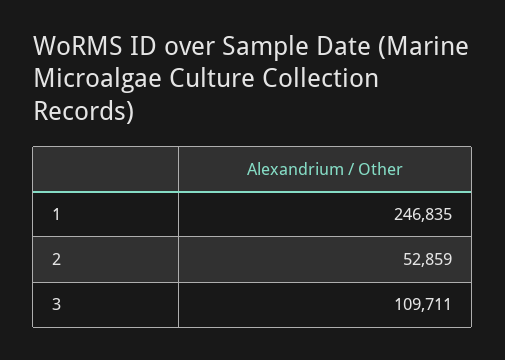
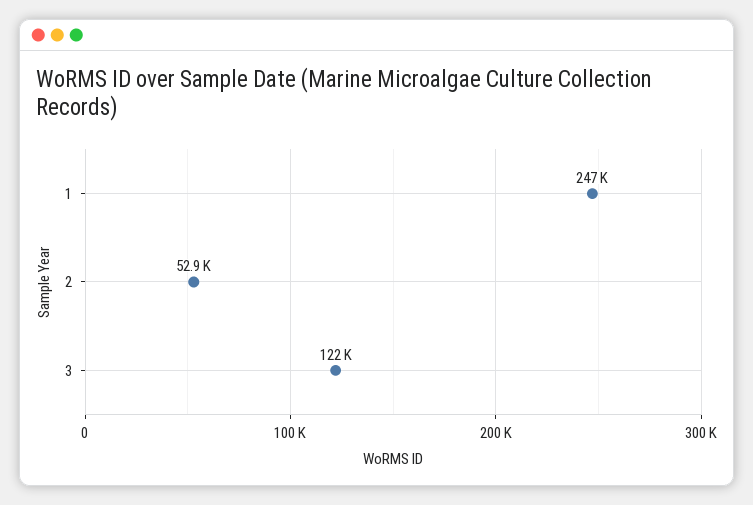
  {
    "1": 246835,
    "2": 52859,
-   "3": 109711
+   "3": 122000
  }

